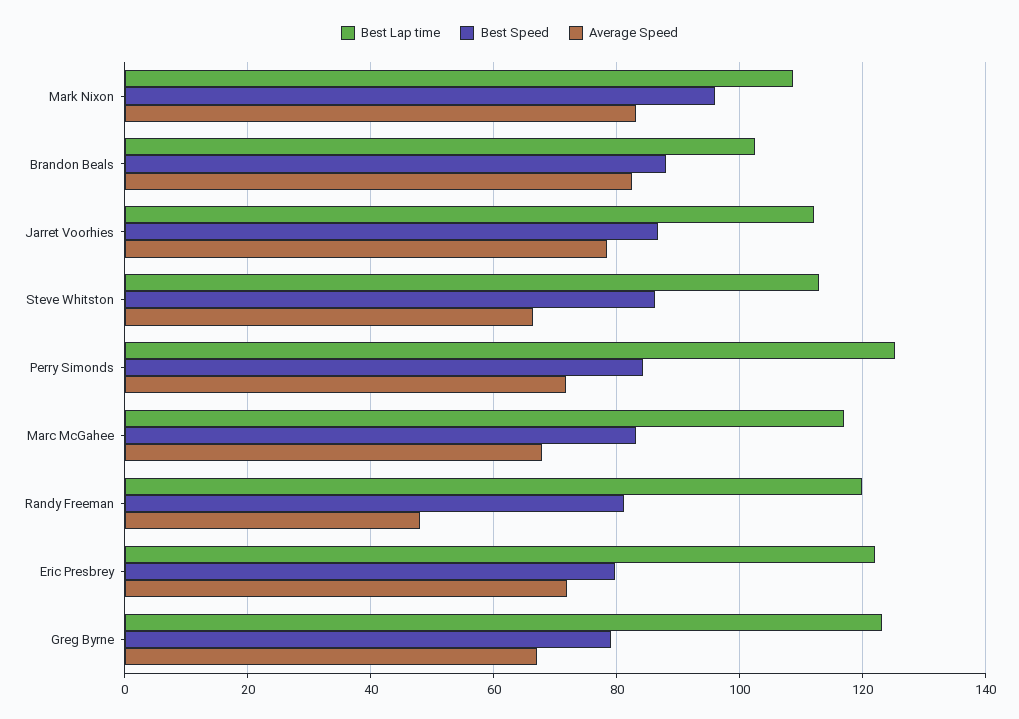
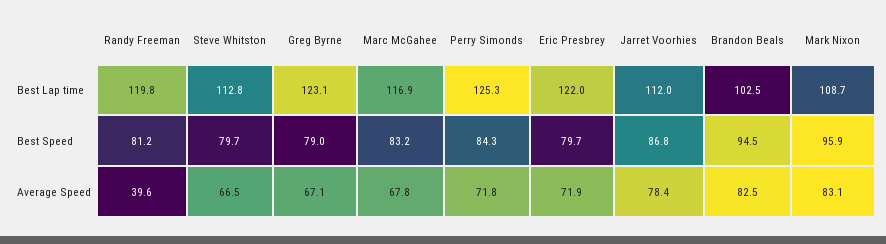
  {
    "Best Lap time": {
      "Mark Nixon": 108.7,
      "Brandon Beals": 102.5,
      "Jarret Voorhies": 112,
      "Steve Whitston": 112.8,
      "Perry Simonds": 125.3,
      "Marc McGahee": 116.9,
      "Randy Freeman": 119.8,
      "Eric Presbrey": 122,
      "Greg Byrne": 123.1
    },
    "Best Speed": {
      "Mark Nixon": 95.9,
-     "Brandon Beals": 88,
+     "Brandon Beals": 94.5,
      "Jarret Voorhies": 86.8,
-     "Steve Whitston": 86,
+     "Steve Whitston": 79.7,
      "Perry Simonds": 84.3,
      "Marc McGahee": 83.2,
      "Randy Freeman": 81.2,
      "Eric Presbrey": 79.7,
      "Greg Byrne": 79
    },
    "Average Speed": {
      "Mark Nixon": 83.1,
      "Brandon Beals": 82.5,
      "Jarret Voorhies": 78.4,
      "Steve Whitston": 66.5,
      "Perry Simonds": 71.8,
      "Marc McGahee": 67.8,
-     "Randy Freeman": 48,
+     "Randy Freeman": 39.6,
      "Eric Presbrey": 71.9,
      "Greg Byrne": 67.1
    }
  }

